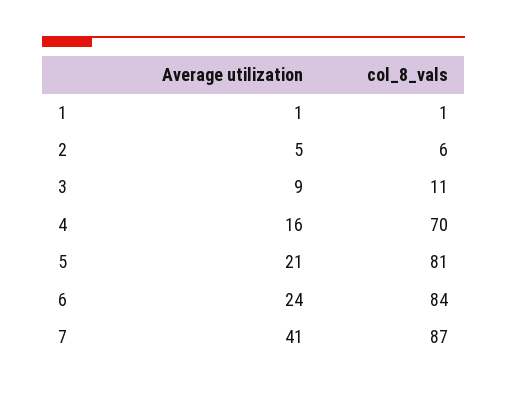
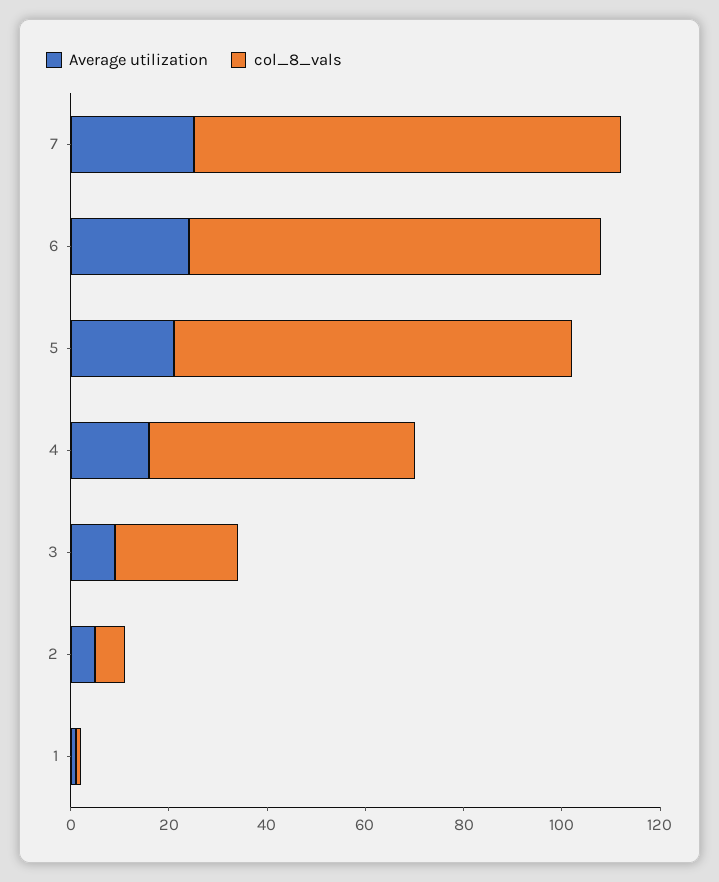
  {
    "Average utilization": {
      "1": 1,
      "2": 5,
      "3": 9,
      "4": 16,
      "5": 21,
      "6": 24,
-     "7": 41
+     "7": 25
    },
    "col_8_vals": {
      "1": 1,
      "2": 6,
-     "3": 11,
+     "3": 25,
-     "4": 70,
+     "4": 55,
      "5": 81,
      "6": 84,
      "7": 87
    }
  }

